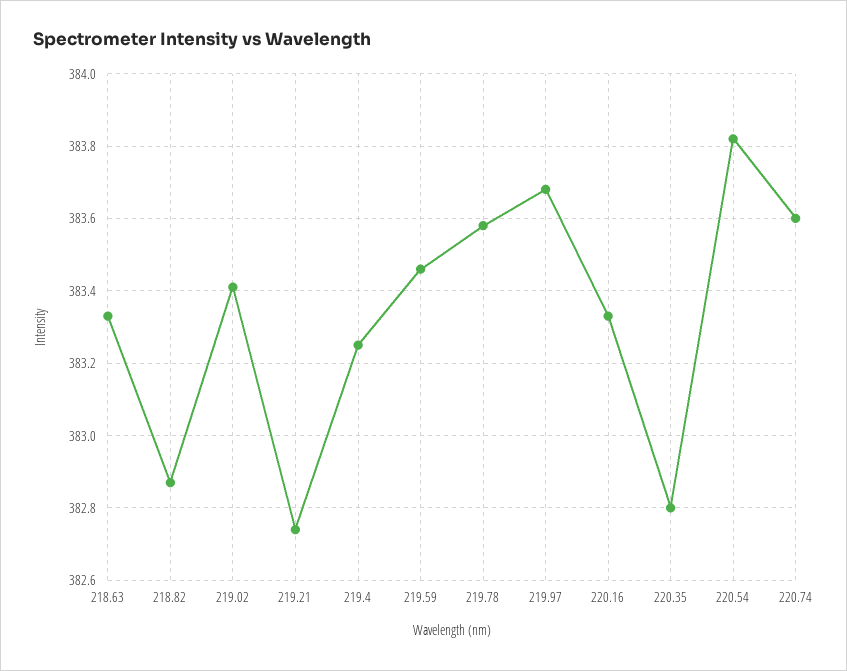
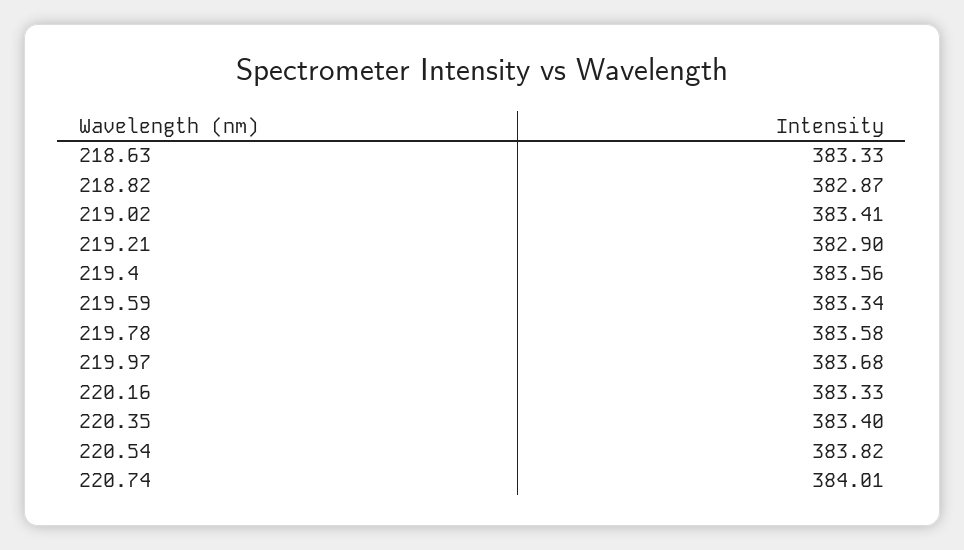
  {
    "218.63": 383.33,
    "218.82": 382.87,
    "219.02": 383.41,
-   "219.21": 382.75,
+   "219.21": 382.9,
-   "219.4": 383.25,
+   "219.4": 383.56,
-   "219.59": 383.45,
+   "219.59": 383.34,
    "219.78": 383.58,
    "219.97": 383.68,
    "220.16": 383.33,
-   "220.35": 382.8,
+   "220.35": 383.4,
    "220.54": 383.82,
-   "220.74": 383.6
+   "220.74": 384.01
  }

